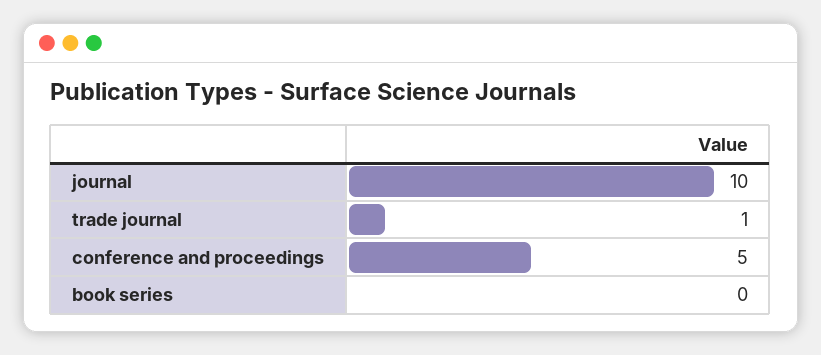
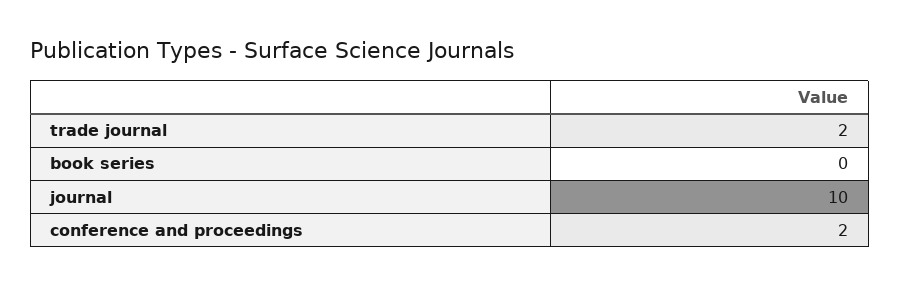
  {
    "journal": 10,
-   "trade journal": 1,
+   "trade journal": 2,
-   "conference and proceedings": 5,
+   "conference and proceedings": 2,
    "book series": 0
  }

